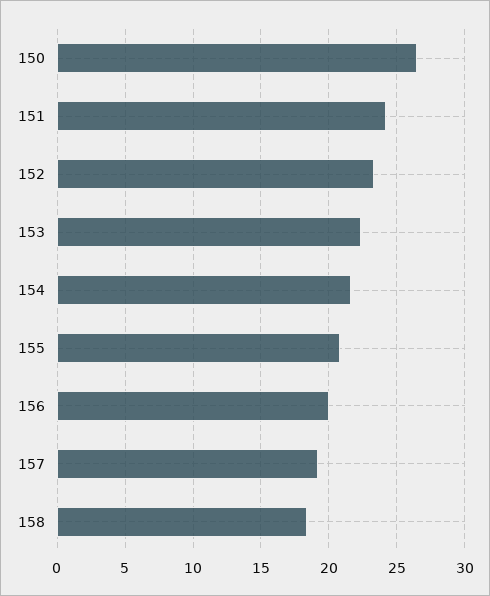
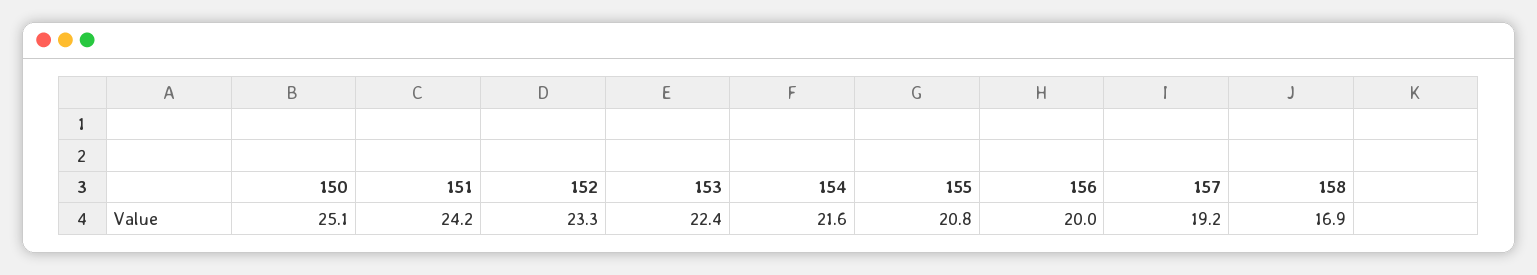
  {
-   "150": 26.5,
+   "150": 25.1,
    "151": 24.2,
    "152": 23.3,
    "153": 22.4,
    "154": 21.6,
    "155": 20.8,
    "156": 20,
    "157": 19.2,
-   "158": 18.5
+   "158": 16.9
  }

